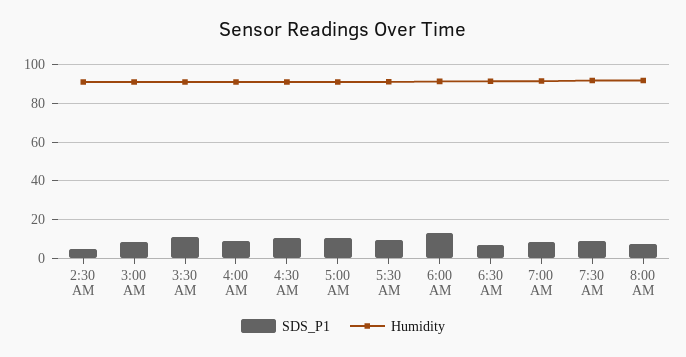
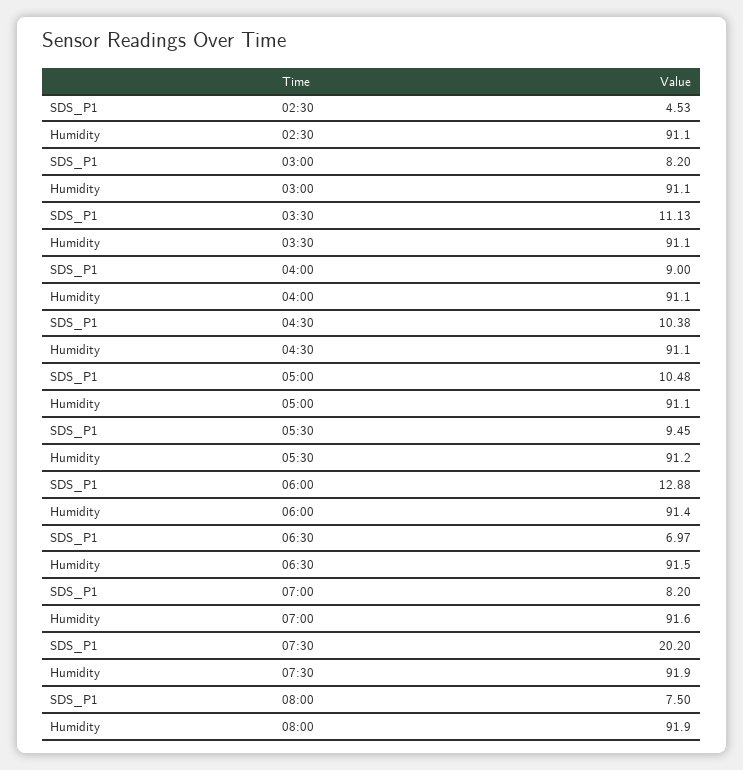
  {
    "SDS_P1": {
      "2:30 AM": 4.53,
      "3:00 AM": 8.2,
      "3:30 AM": 11.13,
      "4:00 AM": 9,
      "4:30 AM": 10.38,
      "5:00 AM": 10.48,
      "5:30 AM": 9.45,
      "6:00 AM": 12.88,
      "6:30 AM": 6.97,
      "7:00 AM": 8.2,
-     "7:30 AM": 10,
+     "7:30 AM": 20.2,
      "8:00 AM": 7.5
    },
    "Humidity": {
      "2:30 AM": 91.1,
      "3:00 AM": 91.1,
      "3:30 AM": 91.1,
      "4:00 AM": 91.1,
      "4:30 AM": 91.1,
      "5:00 AM": 91.1,
      "5:30 AM": 91.2,
      "6:00 AM": 91.4,
      "6:30 AM": 91.5,
      "7:00 AM": 91.6,
      "7:30 AM": 91.9,
      "8:00 AM": 91.9
    }
  }

